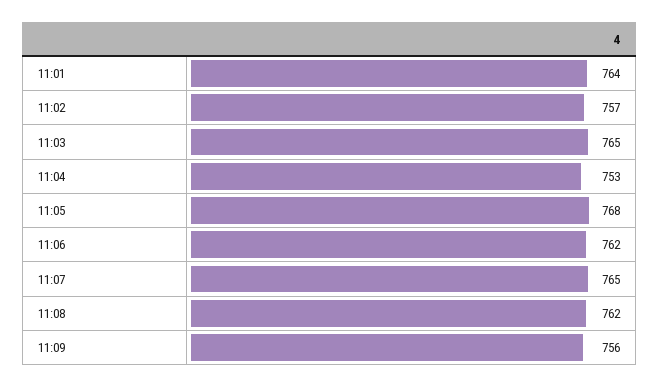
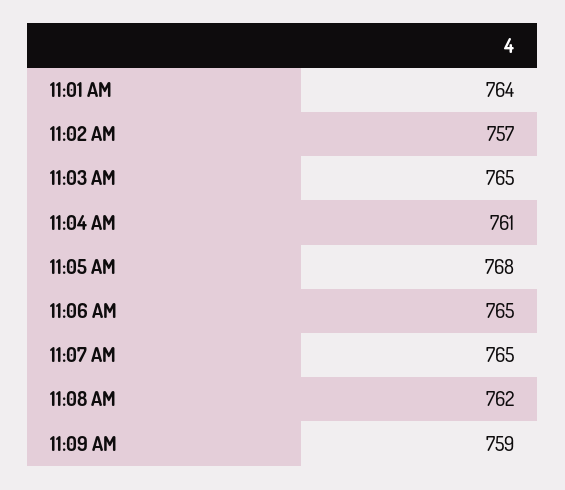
  {
    "11:01": 764,
    "11:02": 757,
    "11:03": 765,
-   "11:04": 753,
+   "11:04": 761,
    "11:05": 768,
-   "11:06": 762,
+   "11:06": 765,
    "11:07": 765,
    "11:08": 762,
-   "11:09": 756
+   "11:09": 759
  }

